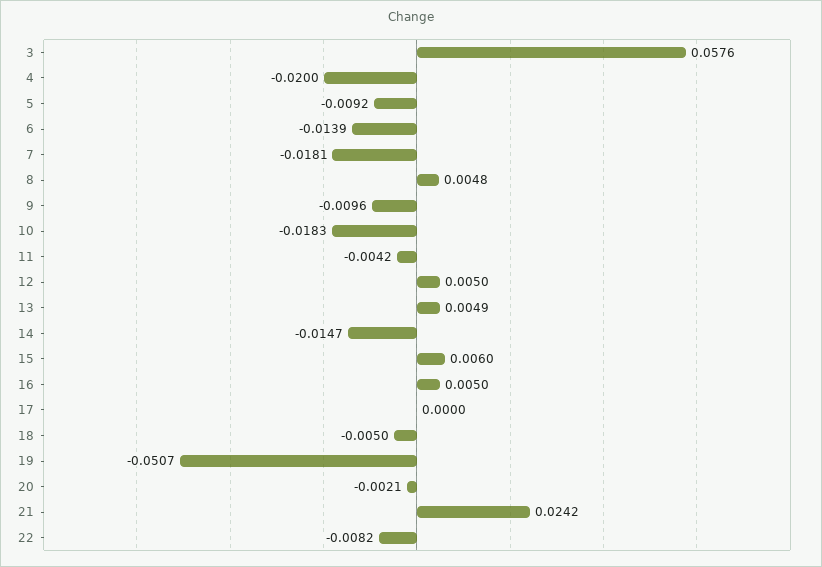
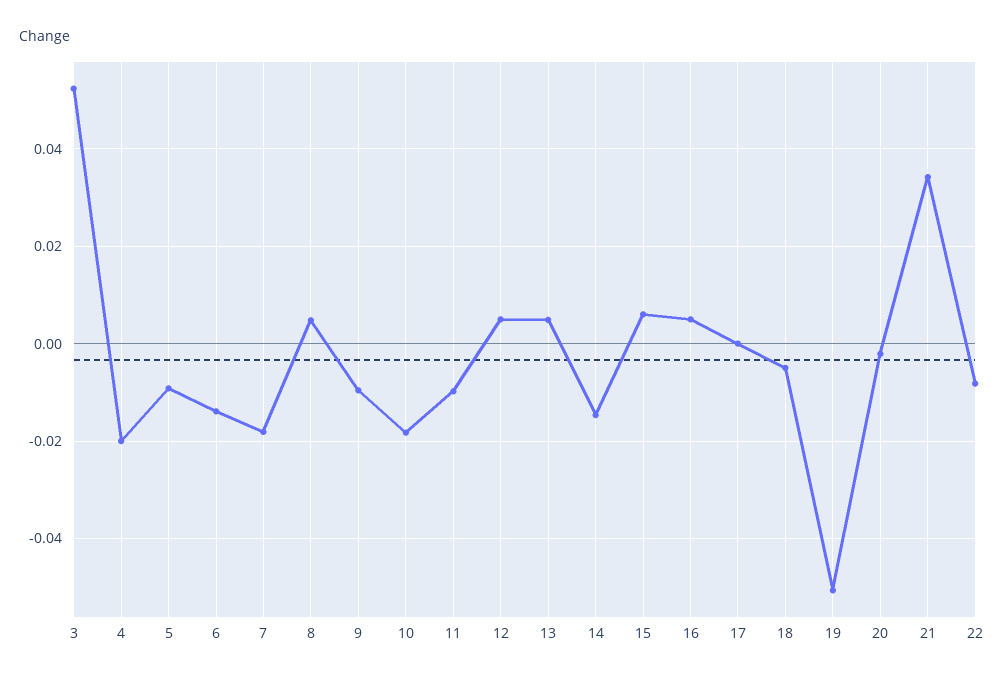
  {
-   "3": 0.0576,
+   "3": 0.052,
    "4": -0.02,
    "5": -0.0092,
    "6": -0.0139,
    "7": -0.0181,
    "8": 0.0048,
    "9": -0.0096,
    "10": -0.0183,
-   "11": -0.0042,
+   "11": -0.01,
    "12": 0.005,
    "13": 0.0049,
    "14": -0.0147,
    "15": 0.006,
    "16": 0.005,
    "17": 0,
    "18": -0.005,
    "19": -0.0507,
    "20": -0.0021,
-   "21": 0.0242,
+   "21": 0.034,
    "22": -0.0082
  }

